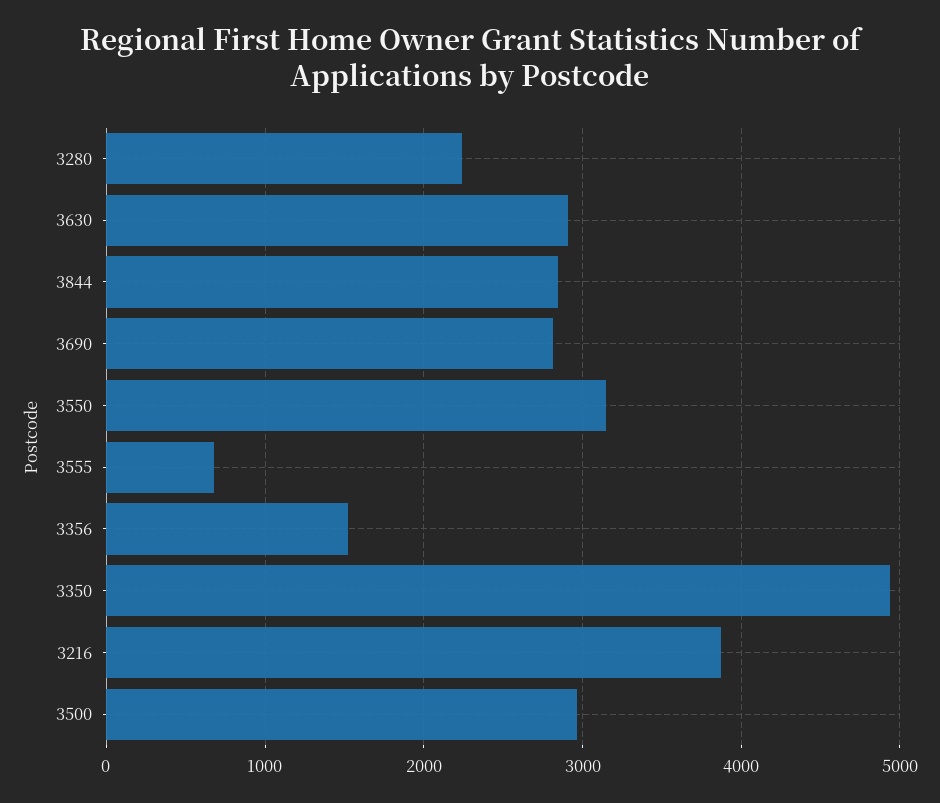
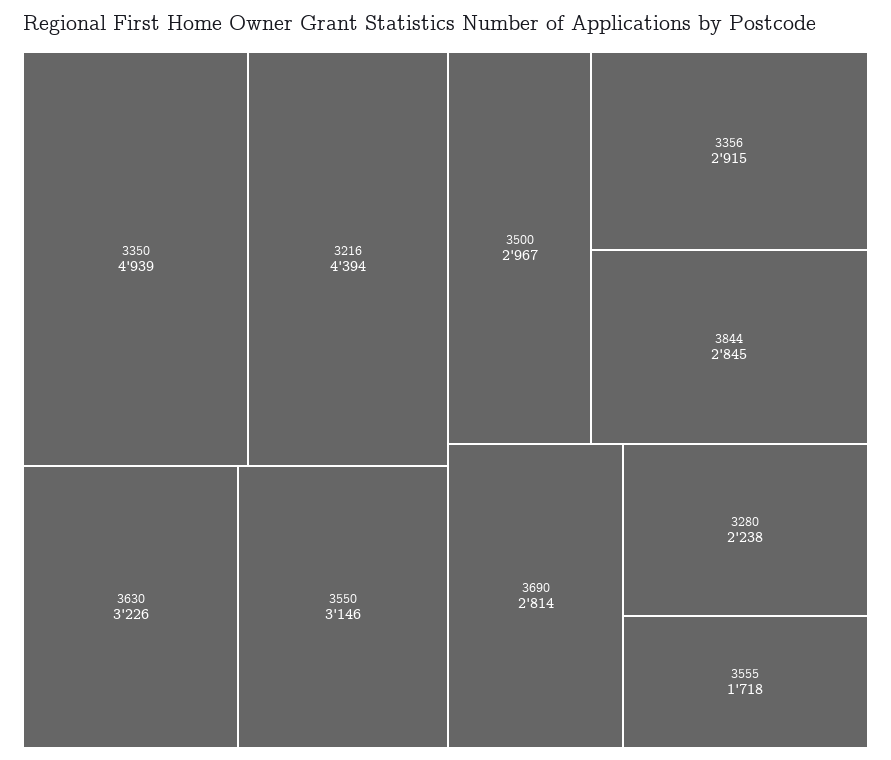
  {
    "3280": 2238,
-   "3630": 2900,
+   "3630": 3226,
    "3844": 2845,
    "3690": 2814,
    "3550": 3146,
-   "3555": 700,
+   "3555": 1718,
-   "3356": 1500,
+   "3356": 2915,
    "3350": 4939,
-   "3216": 3900,
+   "3216": 4394,
    "3500": 2967
  }

